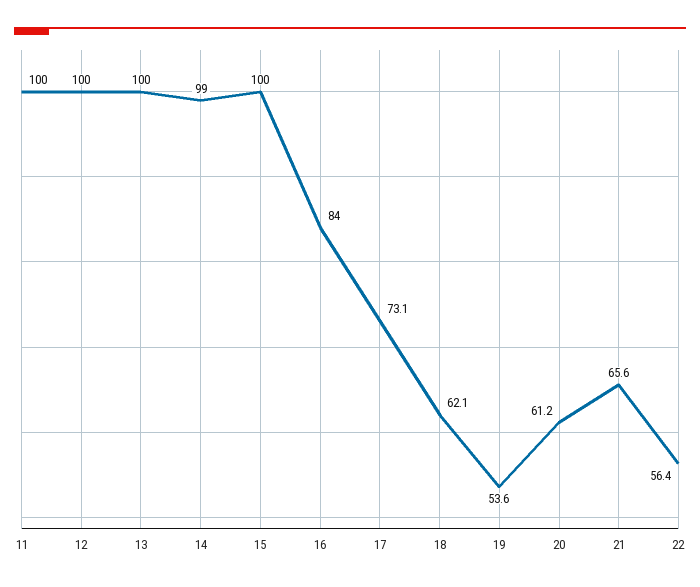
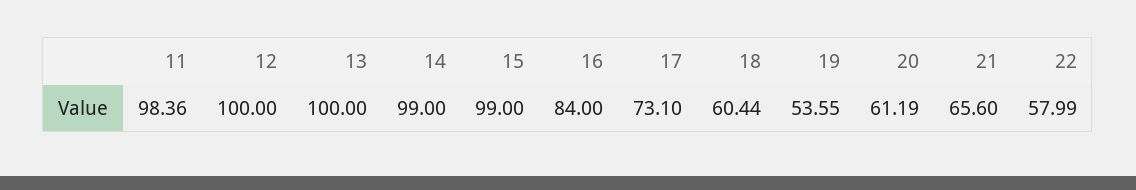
  {
-   "11": 100,
+   "11": 98.36,
    "12": 100,
    "13": 100,
    "14": 99,
-   "15": 100,
+   "15": 99,
    "16": 84,
    "17": 73.1,
-   "18": 62.1,
+   "18": 60.44,
    "19": 53.55,
    "20": 61.19,
    "21": 65.6,
-   "22": 56.4
+   "22": 57.99
  }

